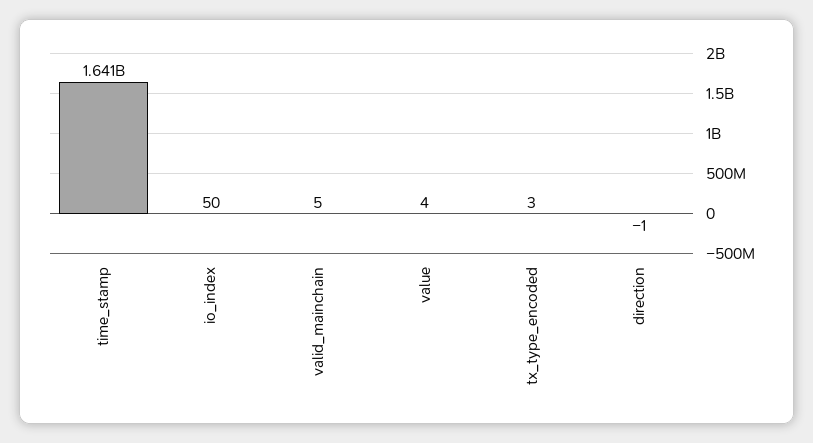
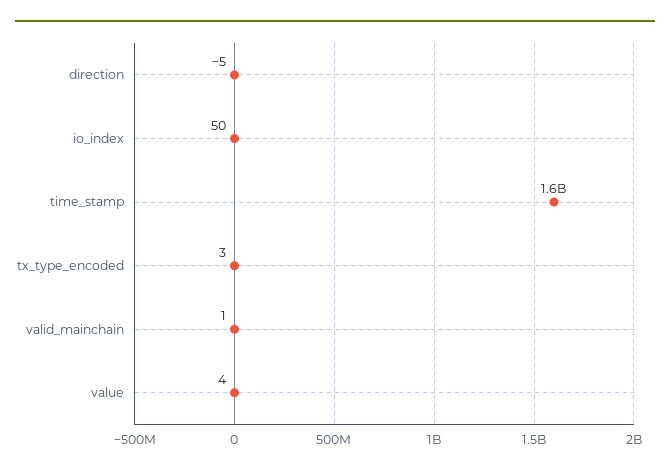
  {
    "time_stamp": 1641000000,
    "io_index": 50,
-   "valid_mainchain": 5,
+   "valid_mainchain": 1,
    "value": 4,
    "tx_type_encoded": 3,
-   "direction": -1
+   "direction": -5
  }

